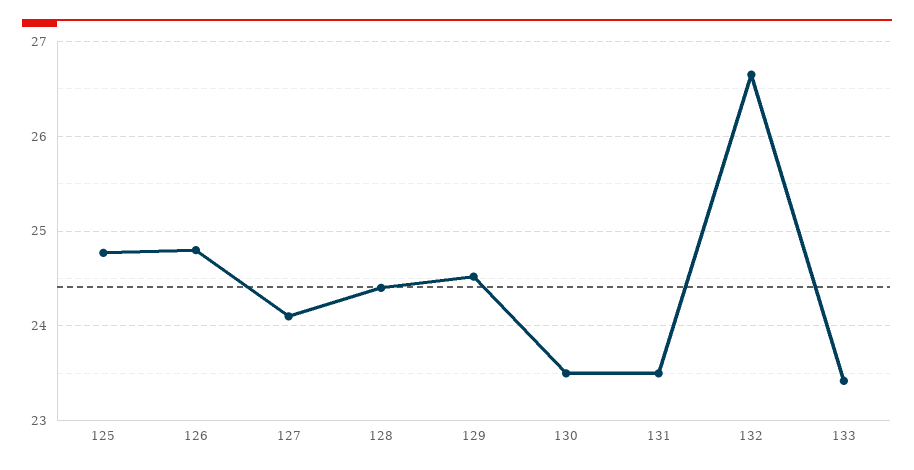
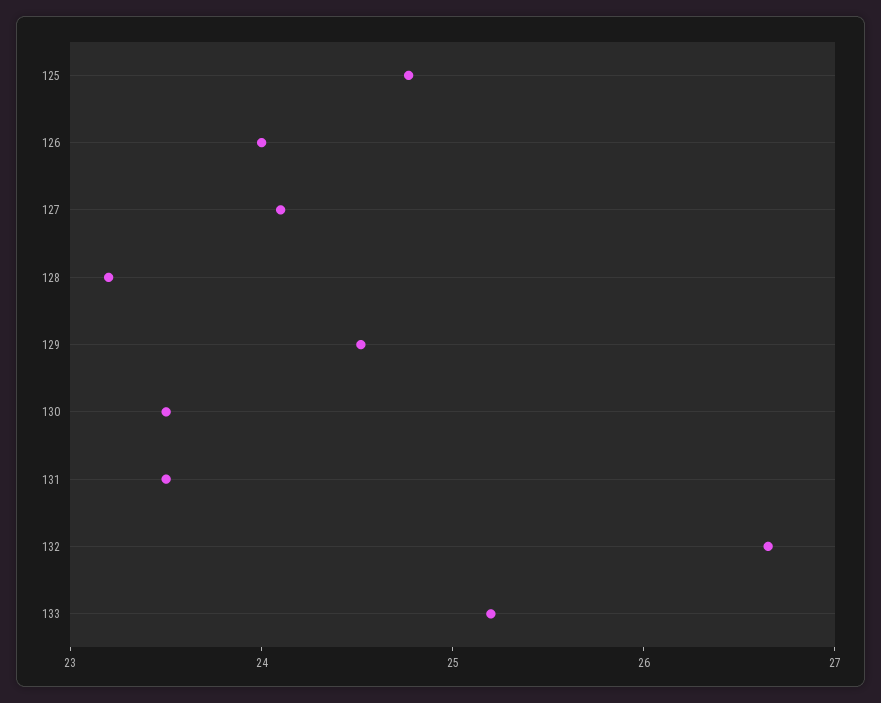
  {
    "125": 24.8,
-   "126": 24.8,
+   "126": 24,
    "127": 24.1,
-   "128": 24.4,
+   "128": 23.2,
    "129": 24.5,
    "130": 23.5,
    "131": 23.5,
    "132": 26.7,
-   "133": 23.4
+   "133": 25.2
  }

